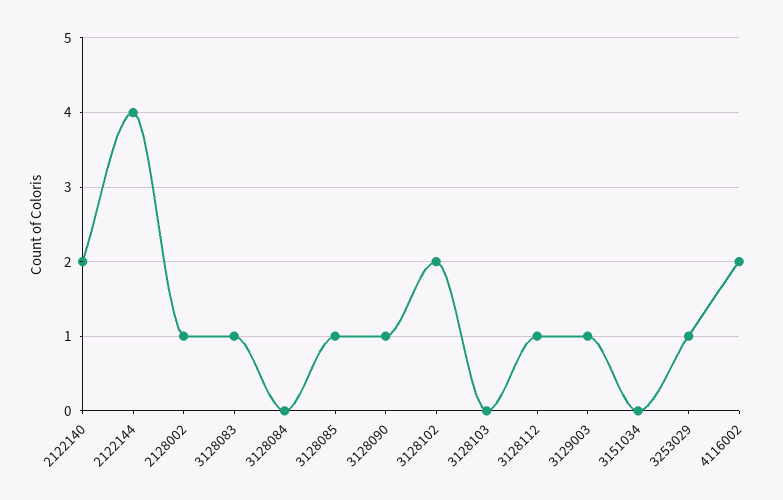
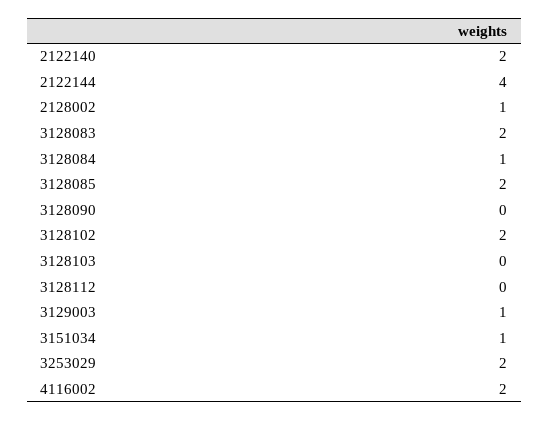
  {
    "2122140": 2,
    "2122144": 4,
    "2128002": 1,
-   "3128083": 1,
+   "3128083": 2,
-   "3128084": 0,
+   "3128084": 1,
-   "3128085": 1,
+   "3128085": 2,
-   "3128090": 1,
+   "3128090": 0,
    "3128102": 2,
    "3128103": 0,
-   "3128112": 1,
+   "3128112": 0,
    "3129003": 1,
-   "3151034": 0,
+   "3151034": 1,
-   "3253029": 1,
+   "3253029": 2,
    "4116002": 2
  }

